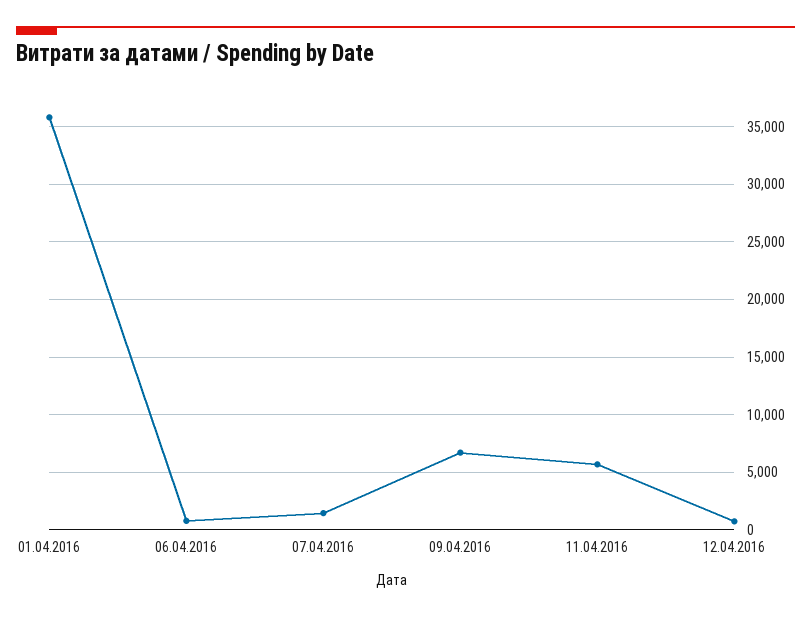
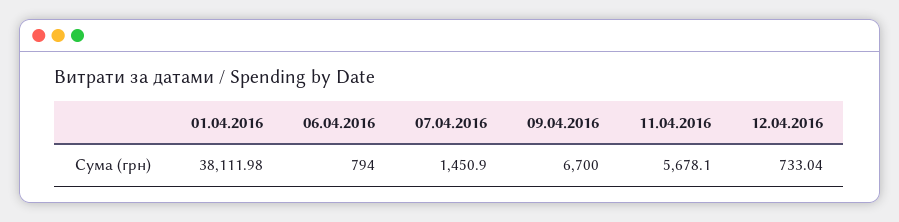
  {
-   "01.04.2016": 36000,
+   "01.04.2016": 38111.98,
    "06.04.2016": 794,
    "07.04.2016": 1450.9,
    "09.04.2016": 6700,
    "11.04.2016": 5678.1,
    "12.04.2016": 733.04
  }

